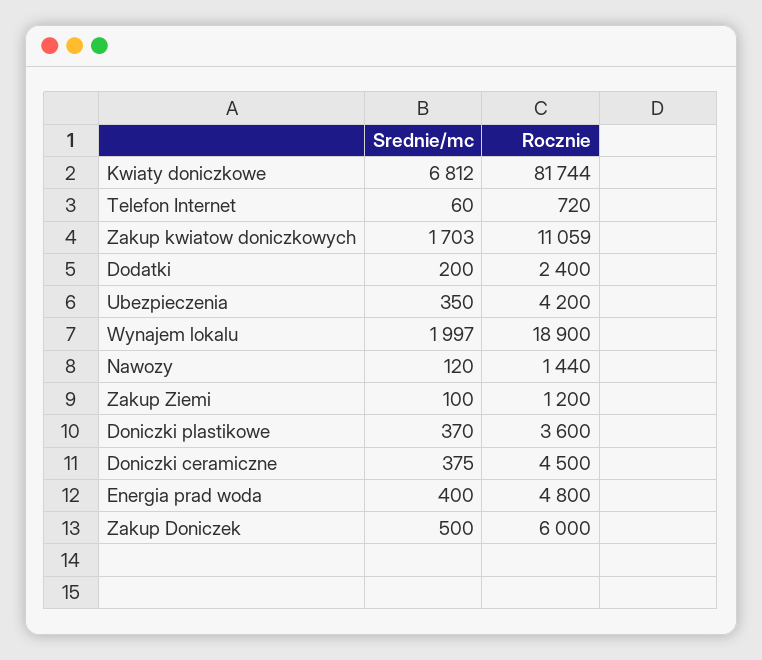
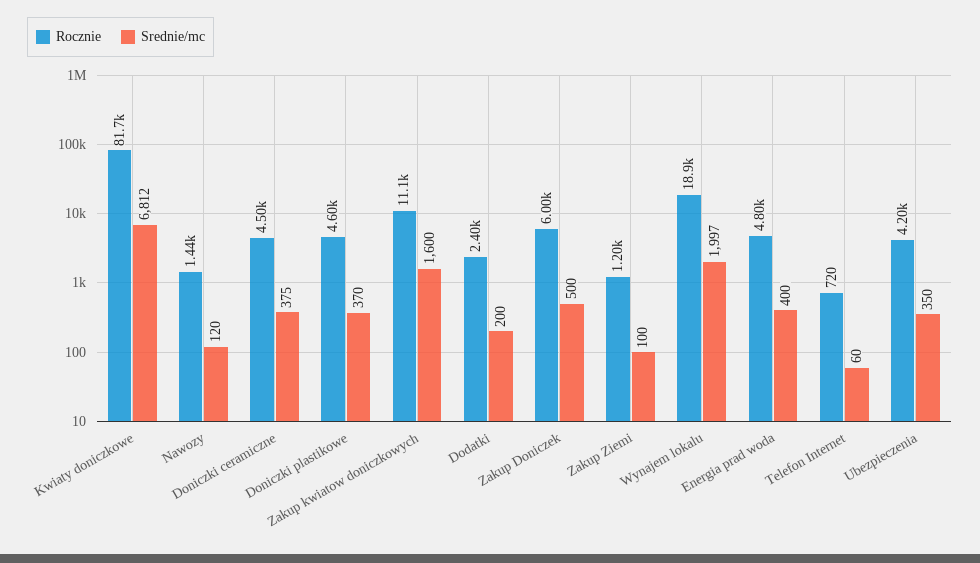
  {
    "Srednie/mc": {
      "Kwiaty doniczkowe": 6812,
      "Telefon Internet": 60,
-     "Zakup kwiatow doniczkowych": 1703,
+     "Zakup kwiatow doniczkowych": 1600,
      "Dodatki": 200,
      "Ubezpieczenia": 350,
      "Wynajem lokalu": 1997,
      "Nawozy": 120,
      "Zakup Ziemi": 100,
      "Doniczki plastikowe": 370,
      "Doniczki ceramiczne": 375,
      "Energia prad woda": 400,
      "Zakup Doniczek": 500
    },
    "Rocznie": {
      "Kwiaty doniczkowe": 81744,
      "Telefon Internet": 720,
      "Zakup kwiatow doniczkowych": 11059,
      "Dodatki": 2400,
      "Ubezpieczenia": 4200,
      "Wynajem lokalu": 18900,
      "Nawozy": 1440,
      "Zakup Ziemi": 1200,
-     "Doniczki plastikowe": 3600,
+     "Doniczki plastikowe": 4600,
      "Doniczki ceramiczne": 4500,
      "Energia prad woda": 4800,
      "Zakup Doniczek": 6000
    }
  }

